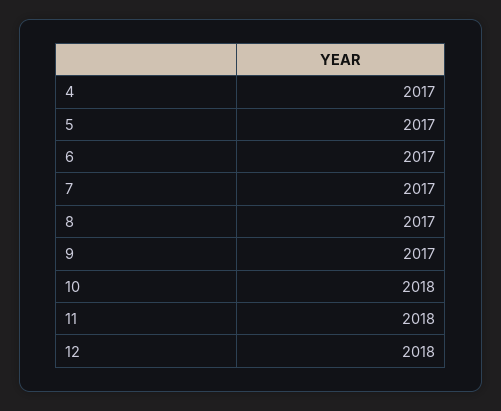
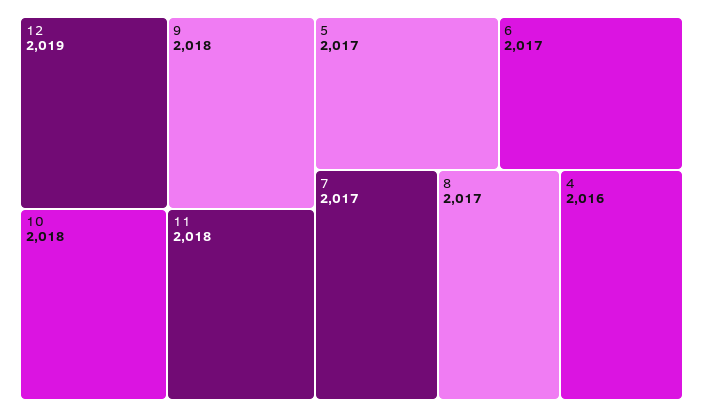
  {
-   "4": 2017,
+   "4": 2016,
    "5": 2017,
    "6": 2017,
    "7": 2017,
    "8": 2017,
-   "9": 2017,
+   "9": 2018,
    "10": 2018,
    "11": 2018,
-   "12": 2018
+   "12": 2019
  }

